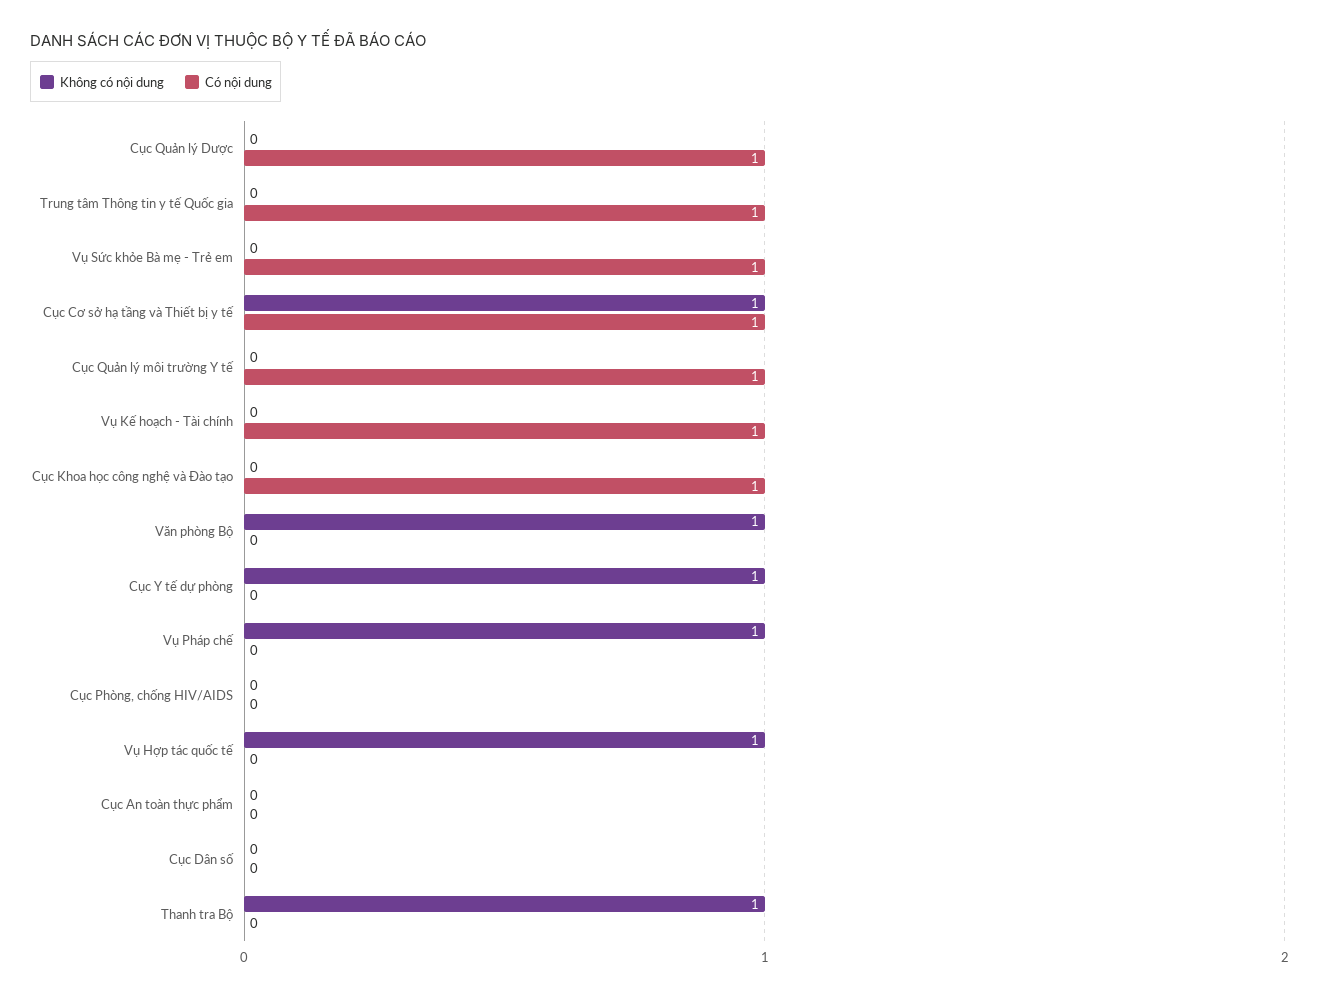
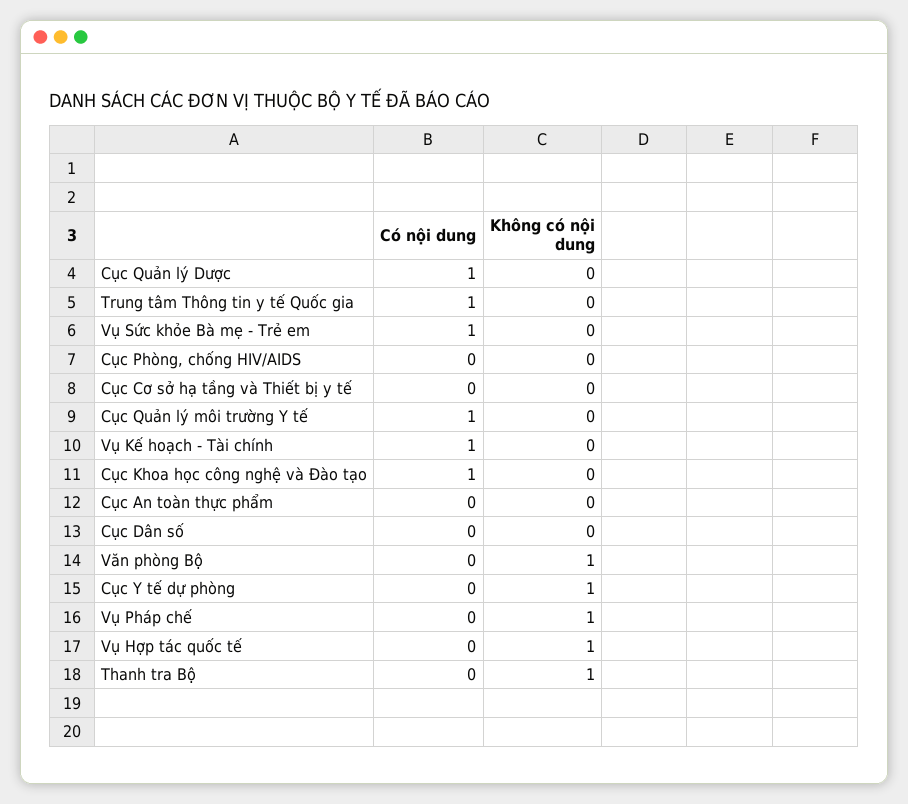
  {
    "Không có nội dung": {
      "Cục Quản lý Dược": 0,
      "Trung tâm Thông tin y tế Quốc gia": 0,
      "Vụ Sức khỏe Bà mẹ - Trẻ em": 0,
-     "Cục Cơ sở hạ tầng và Thiết bị y tế": 1,
+     "Cục Cơ sở hạ tầng và Thiết bị y tế": 0,
      "Cục Quản lý môi trường Y tế": 0,
      "Vụ Kế hoạch - Tài chính": 0,
      "Cục Khoa học công nghệ và Đào tạo": 0,
      "Văn phòng Bộ": 1,
      "Cục Y tế dự phòng": 1,
      "Vụ Pháp chế": 1,
      "Cục Phòng, chống HIV/AIDS": 0,
      "Vụ Hợp tác quốc tế": 1,
      "Cục An toàn thực phẩm": 0,
      "Cục Dân số": 0,
      "Thanh tra Bộ": 1
    },
    "Có nội dung": {
      "Cục Quản lý Dược": 1,
      "Trung tâm Thông tin y tế Quốc gia": 1,
      "Vụ Sức khỏe Bà mẹ - Trẻ em": 1,
-     "Cục Cơ sở hạ tầng và Thiết bị y tế": 1,
+     "Cục Cơ sở hạ tầng và Thiết bị y tế": 0,
      "Cục Quản lý môi trường Y tế": 1,
      "Vụ Kế hoạch - Tài chính": 1,
      "Cục Khoa học công nghệ và Đào tạo": 1,
      "Văn phòng Bộ": 0,
      "Cục Y tế dự phòng": 0,
      "Vụ Pháp chế": 0,
      "Cục Phòng, chống HIV/AIDS": 0,
      "Vụ Hợp tác quốc tế": 0,
      "Cục An toàn thực phẩm": 0,
      "Cục Dân số": 0,
      "Thanh tra Bộ": 0
    }
  }

